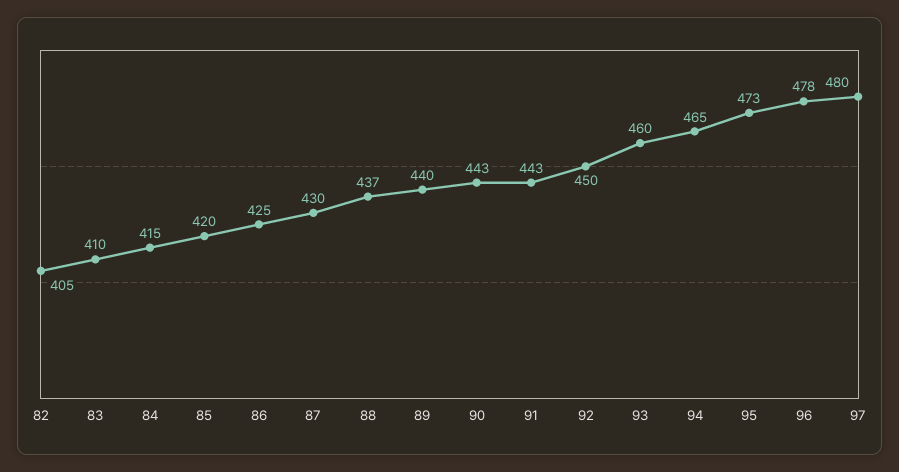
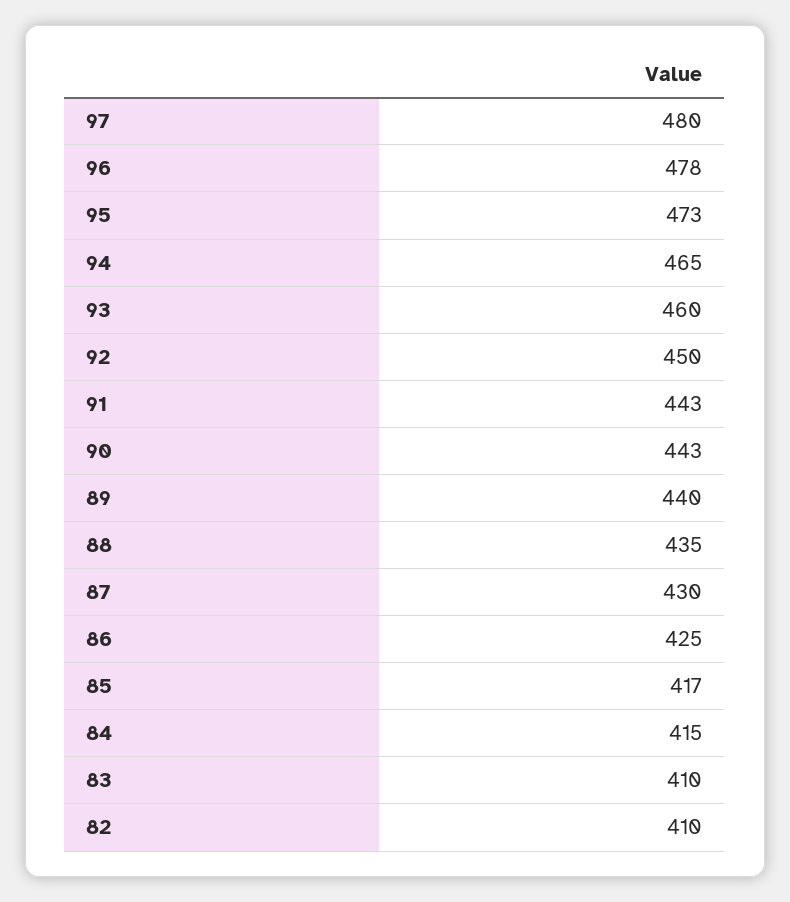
  {
-   "82": 405,
+   "82": 410,
    "83": 410,
    "84": 415,
-   "85": 420,
+   "85": 417,
    "86": 425,
    "87": 430,
-   "88": 437,
+   "88": 435,
    "89": 440,
    "90": 443,
    "91": 443,
    "92": 450,
    "93": 460,
    "94": 465,
    "95": 473,
    "96": 478,
    "97": 480
  }

